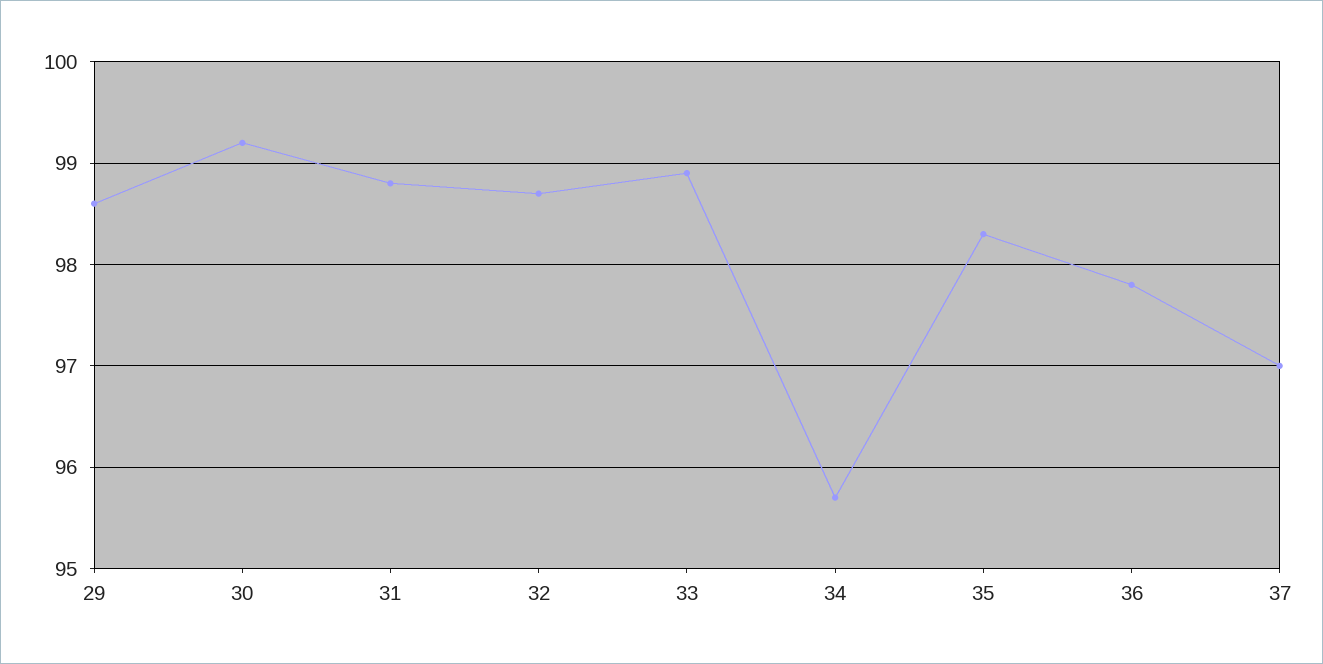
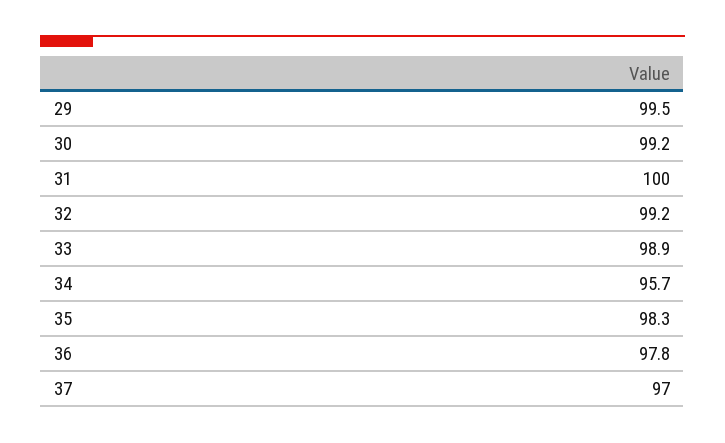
  {
-   "29": 98.6,
+   "29": 99.5,
    "30": 99.2,
-   "31": 98.8,
+   "31": 100,
-   "32": 98.7,
+   "32": 99.2,
    "33": 98.9,
    "34": 95.7,
    "35": 98.3,
    "36": 97.8,
    "37": 97
  }

